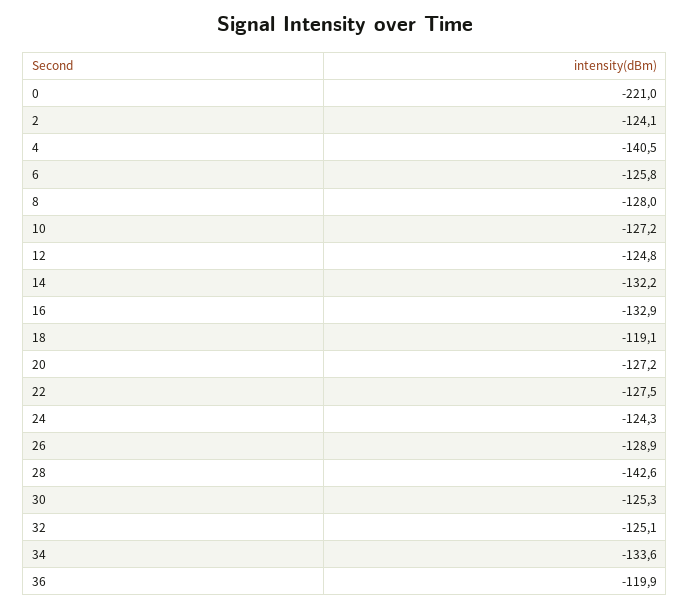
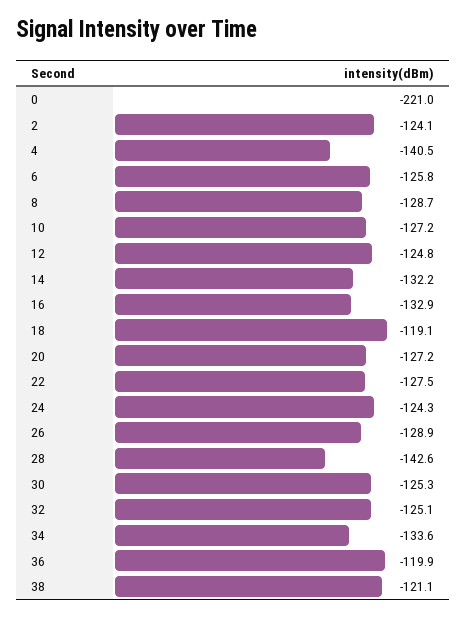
  {
    "0": -221,
    "2": -124.1,
    "4": -140.5,
    "6": -125.8,
-   "8": -128,
+   "8": -128.7,
    "10": -127.2,
    "12": -124.8,
    "14": -132.2,
    "16": -132.9,
    "18": -119.1,
    "20": -127.2,
    "22": -127.5,
    "24": -124.3,
    "26": -128.9,
    "28": -142.6,
    "30": -125.3,
    "32": -125.1,
    "34": -133.6,
-   "36": -119.9
+   "36": -119.9,
+   "38": -121.1
  }

